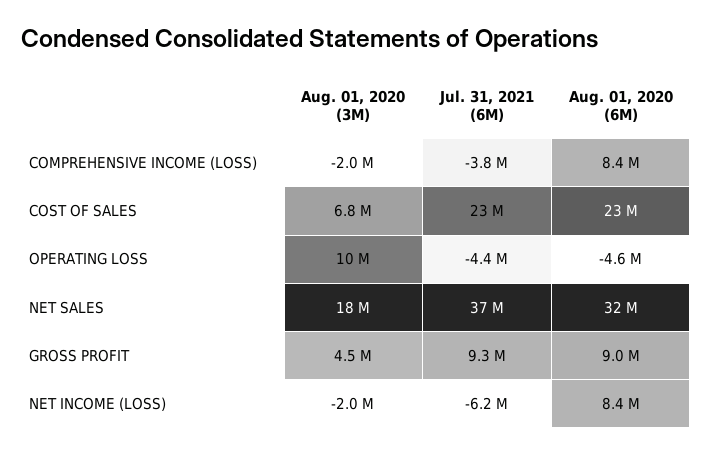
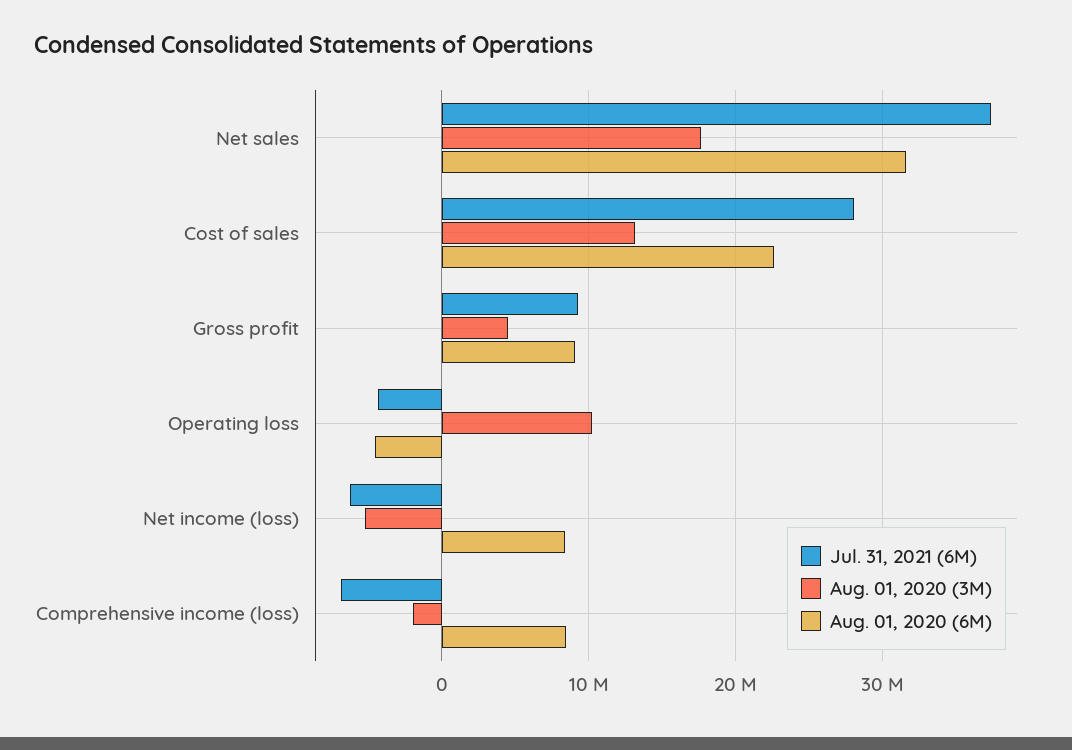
  {
    "Aug. 01, 2020 (3M)": {
      "COMPREHENSIVE INCOME (LOSS)": -2000000,
-     "COST OF SALES": 6800000,
+     "COST OF SALES": 13000000,
      "OPERATING LOSS": 10000000,
      "NET SALES": 18000000,
      "GROSS PROFIT": 4500000,
-     "NET INCOME (LOSS)": -2000000
+     "NET INCOME (LOSS)": -5000000
    },
    "Jul. 31, 2021 (6M)": {
-     "COMPREHENSIVE INCOME (LOSS)": -3800000,
+     "COMPREHENSIVE INCOME (LOSS)": -7000000,
-     "COST OF SALES": 23000000,
+     "COST OF SALES": 28000000,
      "OPERATING LOSS": -4400000,
      "NET SALES": 37000000,
      "GROSS PROFIT": 9300000,
      "NET INCOME (LOSS)": -6200000
    },
    "Aug. 01, 2020 (6M)": {
      "COMPREHENSIVE INCOME (LOSS)": 8400000,
      "COST OF SALES": 23000000,
      "OPERATING LOSS": -4600000,
      "NET SALES": 32000000,
      "GROSS PROFIT": 9000000,
      "NET INCOME (LOSS)": 8400000
    }
  }

